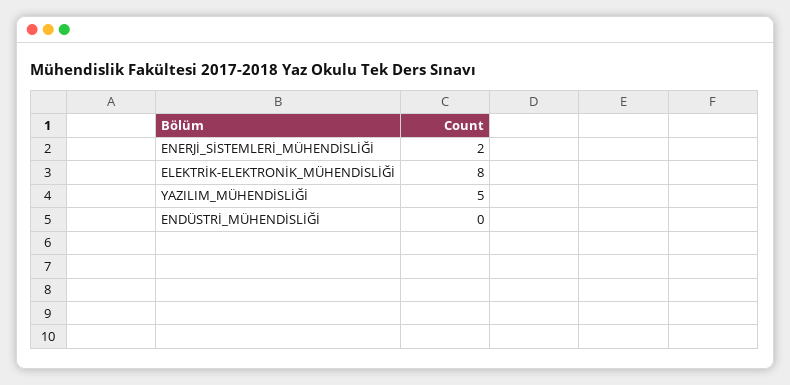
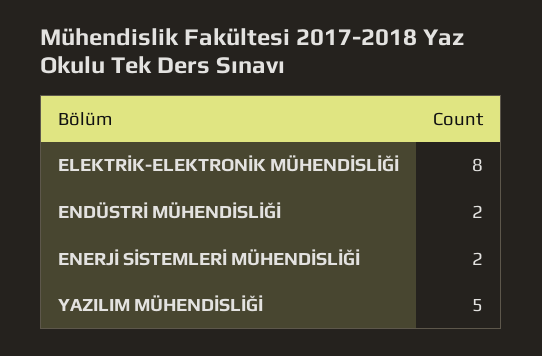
  {
    "ENERJİ_SİSTEMLERİ_MÜHENDİSLİĞİ": 2,
    "ELEKTRİK-ELEKTRONİK_MÜHENDİSLİĞİ": 8,
    "YAZILIM_MÜHENDİSLİĞİ": 5,
-   "ENDÜSTRİ_MÜHENDİSLİĞİ": 0
+   "ENDÜSTRİ_MÜHENDİSLİĞİ": 2
  }

